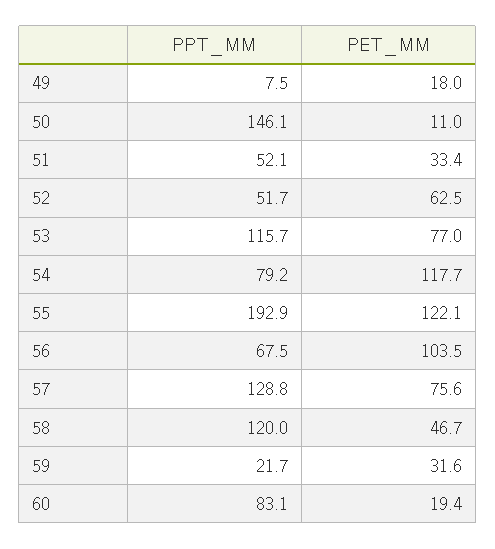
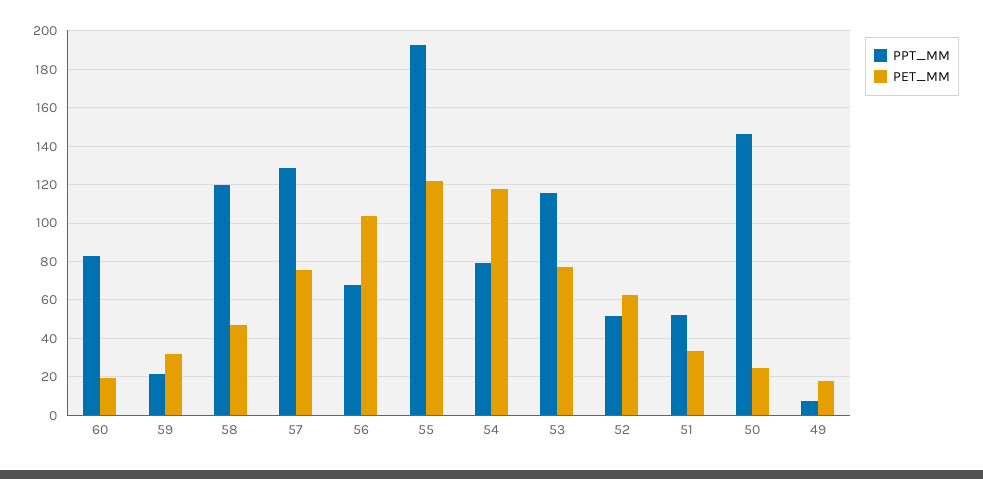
  {
    "PPT_MM": {
      "49": 7.5,
      "50": 146.1,
      "51": 52.1,
      "52": 51.7,
      "53": 115.7,
      "54": 79.2,
      "55": 192.9,
      "56": 67.5,
      "57": 128.8,
      "58": 120,
      "59": 21.7,
      "60": 83.1
    },
    "PET_MM": {
      "49": 18,
-     "50": 11,
+     "50": 25,
      "51": 33.4,
      "52": 62.5,
      "53": 77,
      "54": 117.7,
      "55": 122.1,
      "56": 103.5,
      "57": 75.6,
      "58": 46.7,
      "59": 31.6,
      "60": 19.4
    }
  }

